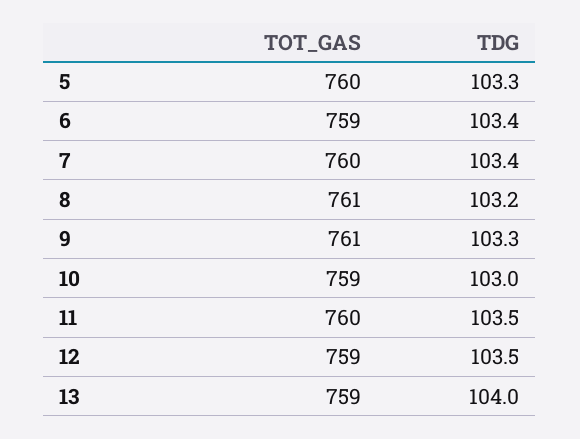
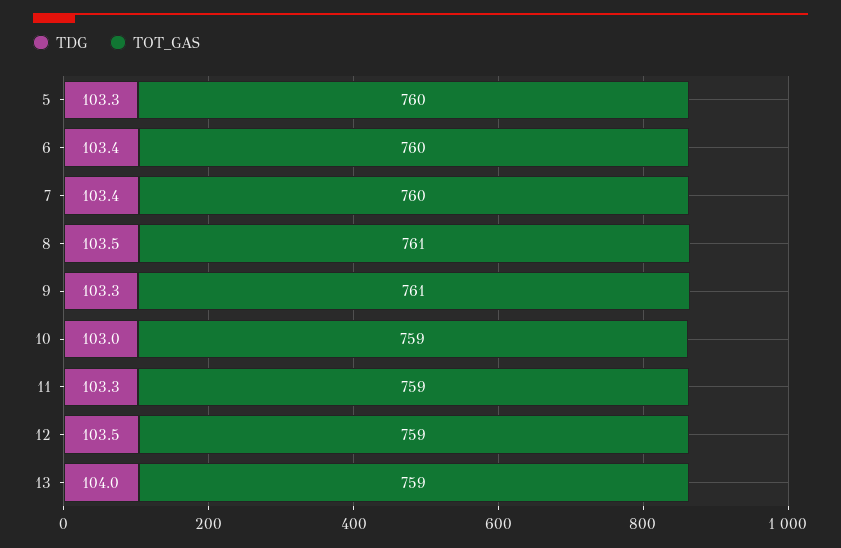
  {
    "TOT_GAS": {
      "5": 760,
-     "6": 759,
+     "6": 760,
      "7": 760,
      "8": 761,
      "9": 761,
      "10": 759,
-     "11": 760,
+     "11": 759,
      "12": 759,
      "13": 759
    },
    "TDG": {
      "5": 103.3,
      "6": 103.4,
      "7": 103.4,
-     "8": 103.2,
+     "8": 103.5,
      "9": 103.3,
      "10": 103,
-     "11": 103.5,
+     "11": 103.3,
      "12": 103.5,
      "13": 104
    }
  }

